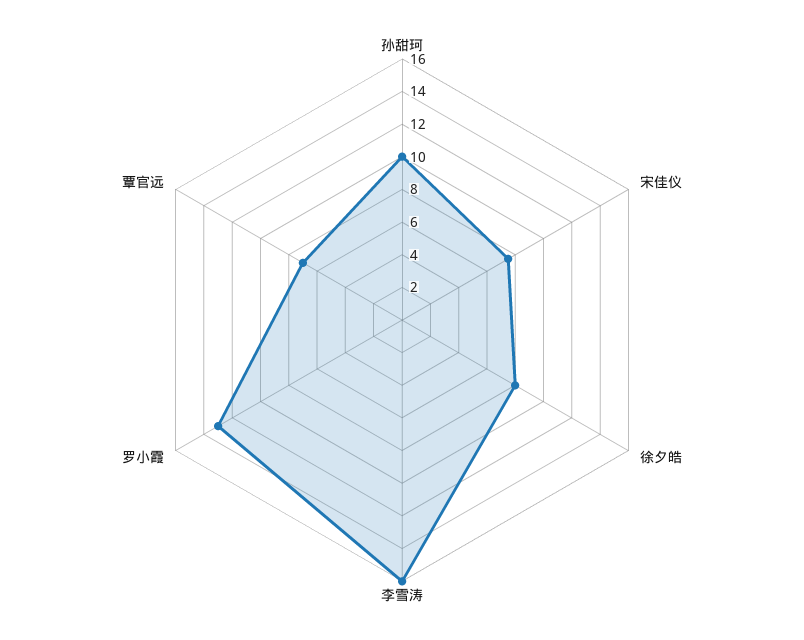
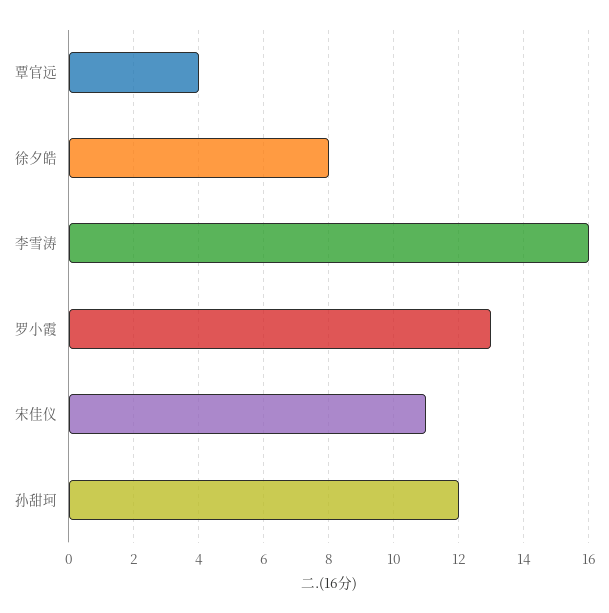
  {
-   "孙甜珂": 10,
+   "孙甜珂": 12,
-   "宋佳仪": 7.5,
+   "宋佳仪": 11,
    "徐夕皓": 8,
    "李雪涛": 16,
    "罗小霞": 13,
-   "覃官远": 7
+   "覃官远": 4
  }

